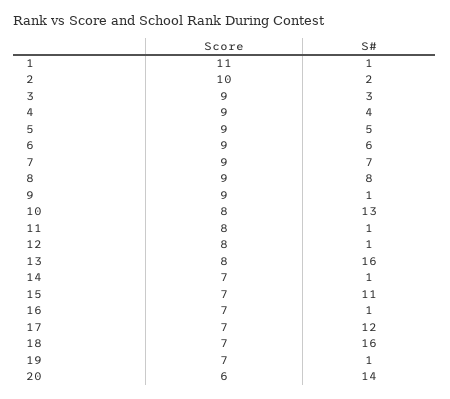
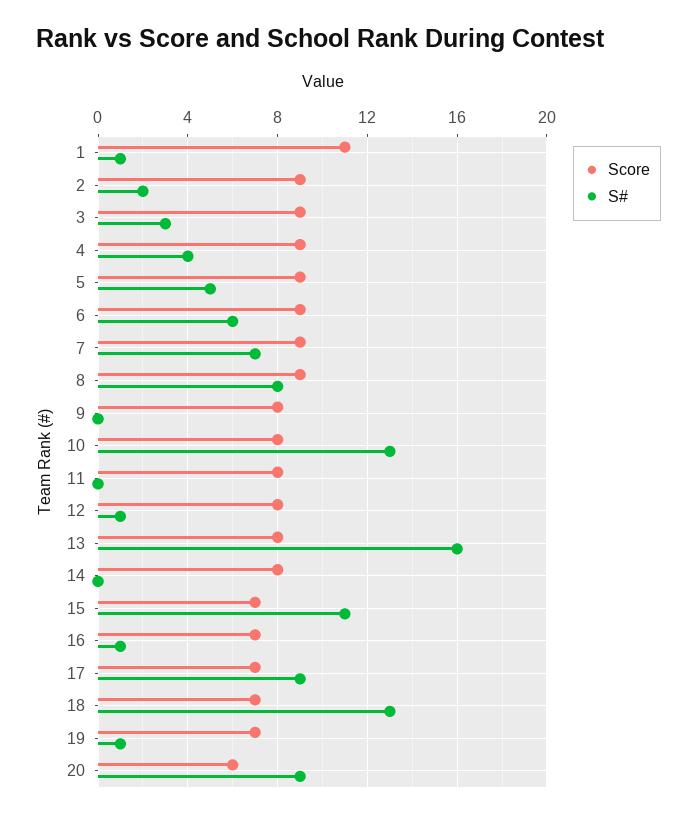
  {
    "Score": {
      "1": 11,
-     "2": 10,
+     "2": 9,
      "3": 9,
      "4": 9,
      "5": 9,
      "6": 9,
      "7": 9,
      "8": 9,
-     "9": 9,
+     "9": 8,
      "10": 8,
      "11": 8,
      "12": 8,
      "13": 8,
-     "14": 7,
+     "14": 8,
      "15": 7,
      "16": 7,
      "17": 7,
      "18": 7,
      "19": 7,
      "20": 6
    },
    "S#": {
      "1": 1,
      "2": 2,
      "3": 3,
      "4": 4,
      "5": 5,
      "6": 6,
      "7": 7,
      "8": 8,
-     "9": 1,
+     "9": 0,
      "10": 13,
-     "11": 1,
+     "11": 0,
      "12": 1,
      "13": 16,
-     "14": 1,
+     "14": 0,
      "15": 11,
      "16": 1,
-     "17": 12,
+     "17": 9,
-     "18": 16,
+     "18": 13,
      "19": 1,
-     "20": 14
+     "20": 9
    }
  }

